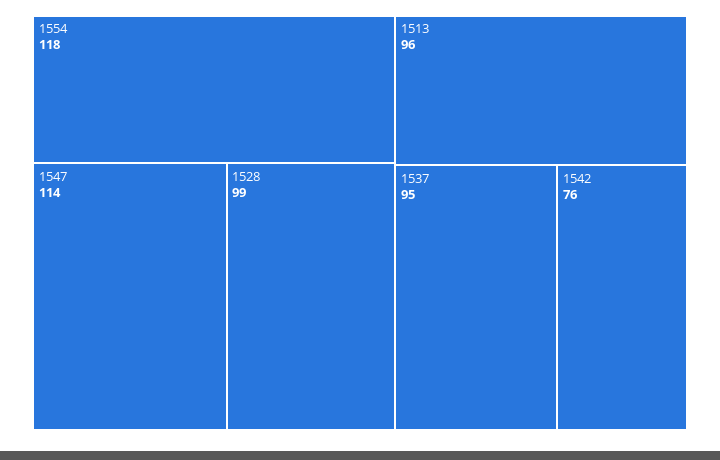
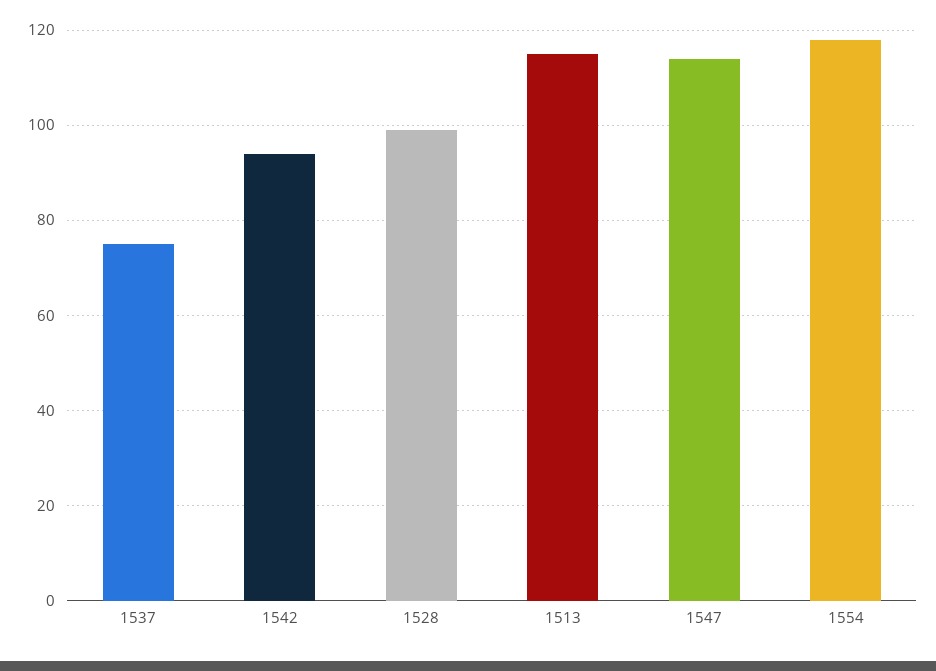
  {
    "1554": 118,
    "1547": 114,
    "1528": 99,
-   "1513": 96,
+   "1513": 115,
-   "1537": 95,
+   "1537": 75,
-   "1542": 76
+   "1542": 95
  }

